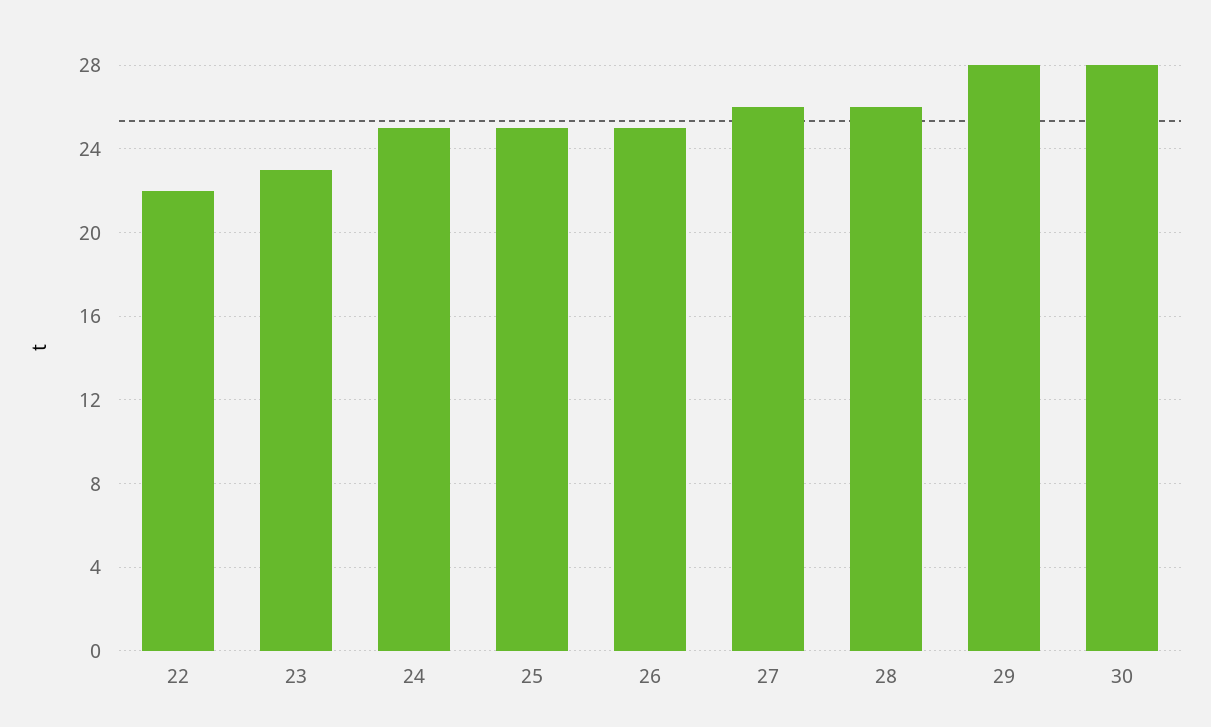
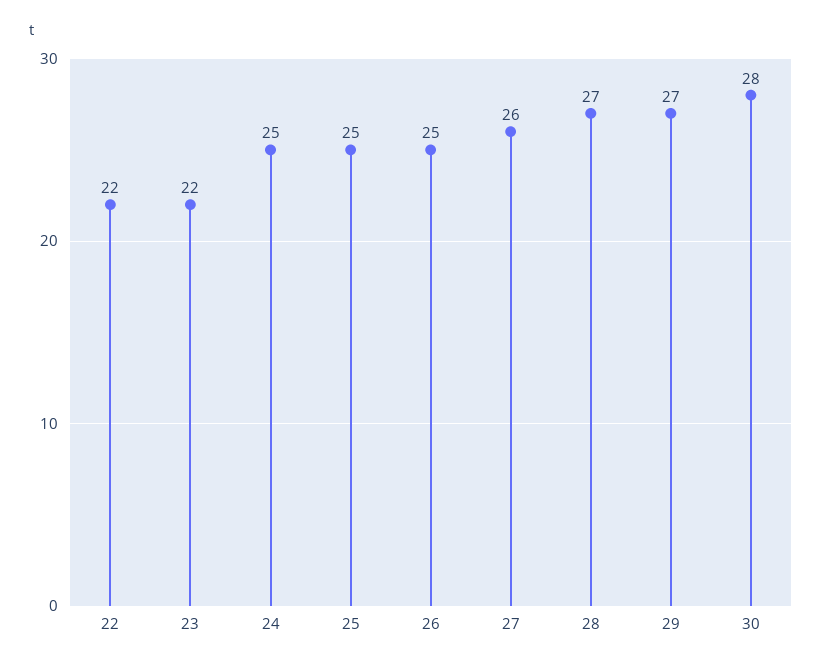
  {
    "22": 22,
-   "23": 23,
+   "23": 22,
    "24": 25,
    "25": 25,
    "26": 25,
    "27": 26,
-   "28": 26,
+   "28": 27,
-   "29": 28,
+   "29": 27,
    "30": 28
  }

